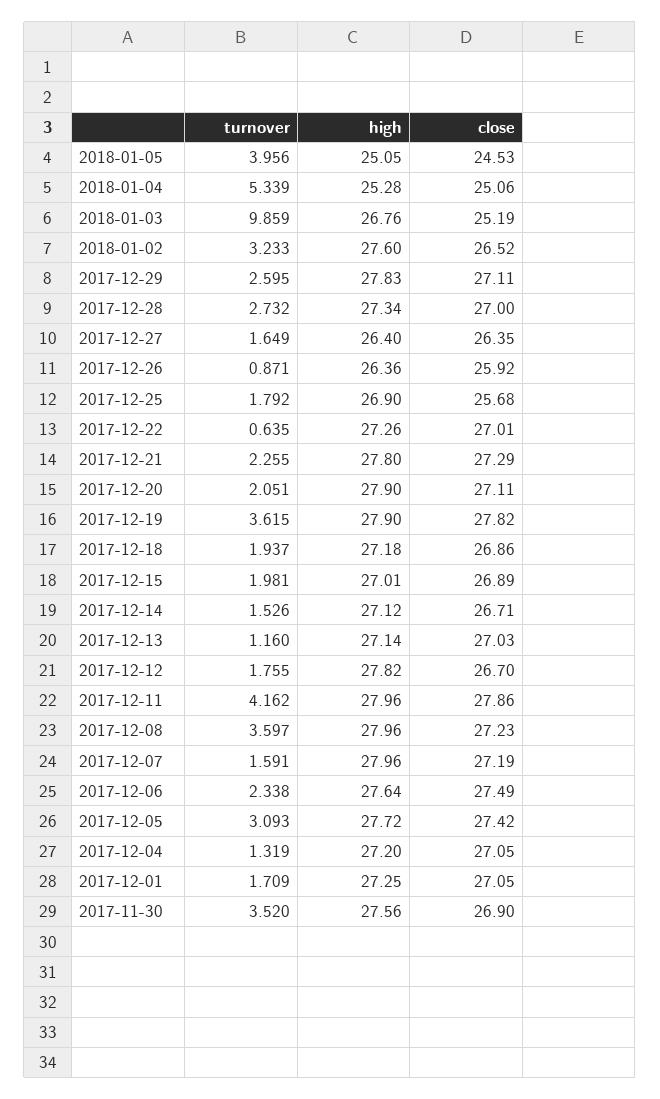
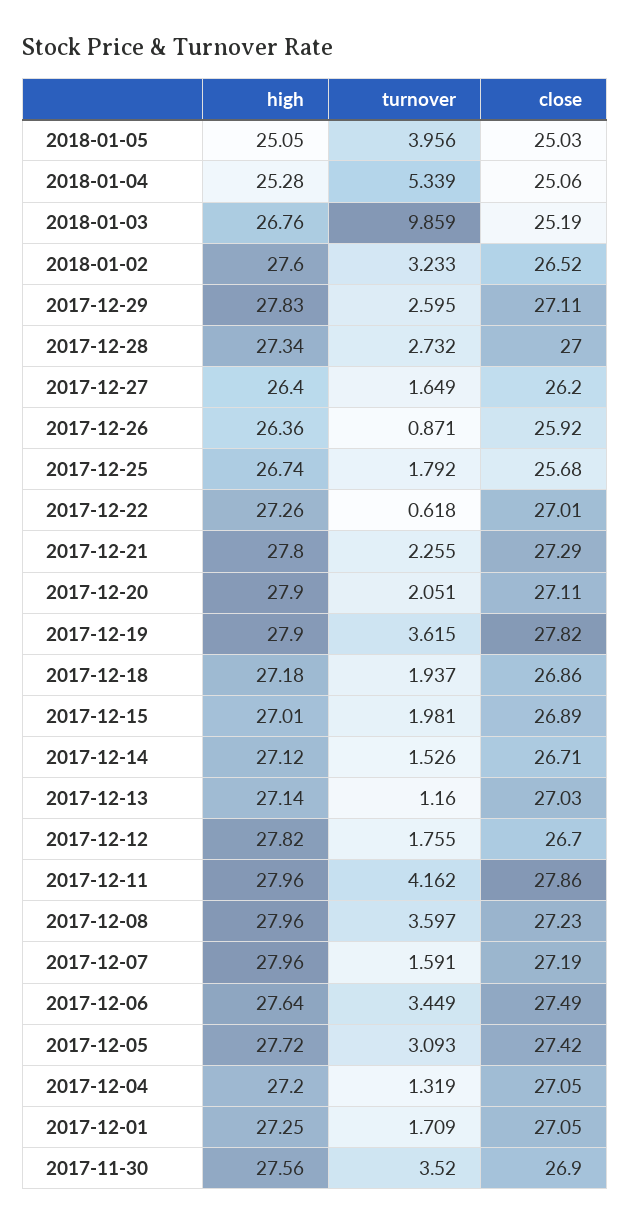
  {
    "turnover": {
      "2018-01-05": 3.956,
      "2018-01-04": 5.339,
      "2018-01-03": 9.859,
      "2018-01-02": 3.233,
      "2017-12-29": 2.595,
      "2017-12-28": 2.732,
      "2017-12-27": 1.649,
      "2017-12-26": 0.871,
      "2017-12-25": 1.792,
-     "2017-12-22": 0.635,
+     "2017-12-22": 0.618,
      "2017-12-21": 2.255,
      "2017-12-20": 2.051,
      "2017-12-19": 3.615,
      "2017-12-18": 1.937,
      "2017-12-15": 1.981,
      "2017-12-14": 1.526,
      "2017-12-13": 1.16,
      "2017-12-12": 1.755,
      "2017-12-11": 4.162,
      "2017-12-08": 3.597,
      "2017-12-07": 1.591,
-     "2017-12-06": 2.338,
+     "2017-12-06": 3.449,
      "2017-12-05": 3.093,
      "2017-12-04": 1.319,
      "2017-12-01": 1.709,
      "2017-11-30": 3.52
    },
    "high": {
      "2018-01-05": 25.05,
      "2018-01-04": 25.28,
      "2018-01-03": 26.76,
      "2018-01-02": 27.6,
      "2017-12-29": 27.83,
      "2017-12-28": 27.34,
      "2017-12-27": 26.4,
      "2017-12-26": 26.36,
-     "2017-12-25": 26.9,
+     "2017-12-25": 26.74,
      "2017-12-22": 27.26,
      "2017-12-21": 27.8,
      "2017-12-20": 27.9,
      "2017-12-19": 27.9,
      "2017-12-18": 27.18,
      "2017-12-15": 27.01,
      "2017-12-14": 27.12,
      "2017-12-13": 27.14,
      "2017-12-12": 27.82,
      "2017-12-11": 27.96,
      "2017-12-08": 27.96,
      "2017-12-07": 27.96,
      "2017-12-06": 27.64,
      "2017-12-05": 27.72,
      "2017-12-04": 27.2,
      "2017-12-01": 27.25,
      "2017-11-30": 27.56
    },
    "close": {
-     "2018-01-05": 24.53,
+     "2018-01-05": 25.03,
      "2018-01-04": 25.06,
      "2018-01-03": 25.19,
      "2018-01-02": 26.52,
      "2017-12-29": 27.11,
      "2017-12-28": 27,
-     "2017-12-27": 26.35,
+     "2017-12-27": 26.2,
      "2017-12-26": 25.92,
      "2017-12-25": 25.68,
      "2017-12-22": 27.01,
      "2017-12-21": 27.29,
      "2017-12-20": 27.11,
      "2017-12-19": 27.82,
      "2017-12-18": 26.86,
      "2017-12-15": 26.89,
      "2017-12-14": 26.71,
      "2017-12-13": 27.03,
      "2017-12-12": 26.7,
      "2017-12-11": 27.86,
      "2017-12-08": 27.23,
      "2017-12-07": 27.19,
      "2017-12-06": 27.49,
      "2017-12-05": 27.42,
      "2017-12-04": 27.05,
      "2017-12-01": 27.05,
      "2017-11-30": 26.9
    }
  }

